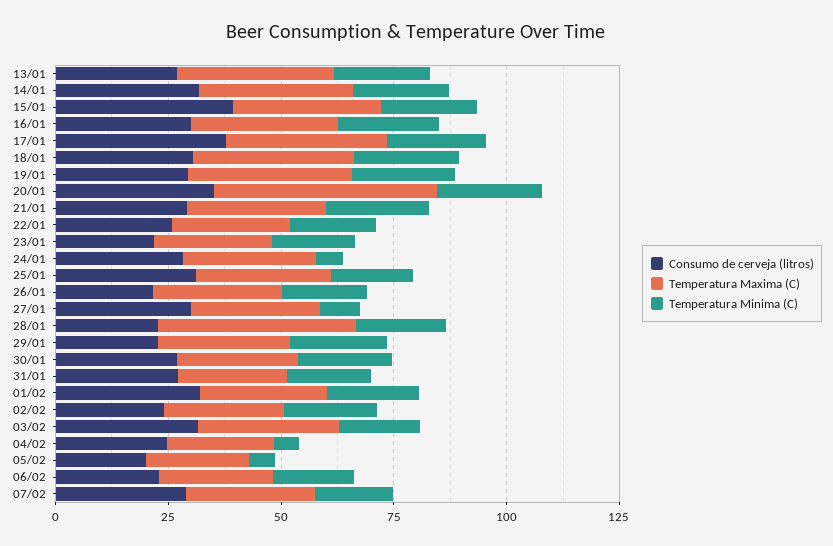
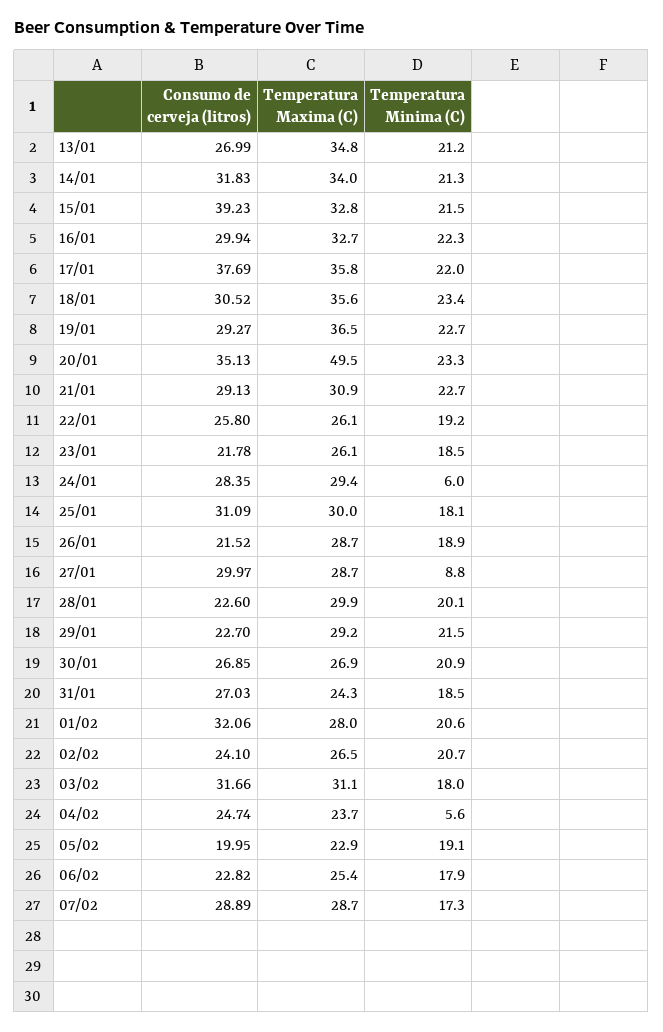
  {
    "Consumo de cerveja (litros)": {
      "13/01": 26.99,
      "14/01": 31.83,
      "15/01": 39.23,
      "16/01": 29.94,
      "17/01": 37.69,
      "18/01": 30.52,
      "19/01": 29.27,
      "20/01": 35.13,
      "21/01": 29.13,
      "22/01": 25.8,
      "23/01": 21.78,
      "24/01": 28.35,
      "25/01": 31.09,
      "26/01": 21.52,
      "27/01": 29.97,
      "28/01": 22.6,
      "29/01": 22.7,
      "30/01": 26.85,
      "31/01": 27.03,
      "01/02": 32.06,
      "02/02": 24.1,
      "03/02": 31.66,
      "04/02": 24.74,
      "05/02": 19.95,
      "06/02": 22.82,
      "07/02": 28.89
    },
    "Temperatura Maxima (C)": {
      "13/01": 34.8,
      "14/01": 34,
      "15/01": 32.8,
      "16/01": 32.7,
      "17/01": 35.8,
      "18/01": 35.6,
      "19/01": 36.5,
      "20/01": 49.5,
      "21/01": 30.9,
      "22/01": 26.1,
      "23/01": 26.1,
      "24/01": 29.4,
      "25/01": 30,
      "26/01": 28.7,
      "27/01": 28.7,
-     "28/01": 45,
+     "28/01": 29.9,
      "29/01": 29.2,
      "30/01": 26.9,
      "31/01": 24.3,
      "01/02": 28,
      "02/02": 26.5,
      "03/02": 31.1,
      "04/02": 23.7,
      "05/02": 22.9,
      "06/02": 25.4,
      "07/02": 28.7
    },
    "Temperatura Minima (C)": {
      "13/01": 21.2,
      "14/01": 21.3,
      "15/01": 21.5,
      "16/01": 22.3,
      "17/01": 22,
      "18/01": 23.4,
      "19/01": 22.7,
      "20/01": 23.3,
      "21/01": 22.7,
      "22/01": 19.2,
      "23/01": 18.5,
      "24/01": 6,
      "25/01": 18.1,
      "26/01": 18.9,
      "27/01": 8.8,
      "28/01": 20.1,
      "29/01": 21.5,
      "30/01": 20.9,
      "31/01": 18.5,
      "01/02": 20.6,
      "02/02": 20.7,
      "03/02": 18,
      "04/02": 5.6,
-     "05/02": 5,
+     "05/02": 19.1,
      "06/02": 17.9,
      "07/02": 17.3
    }
  }

